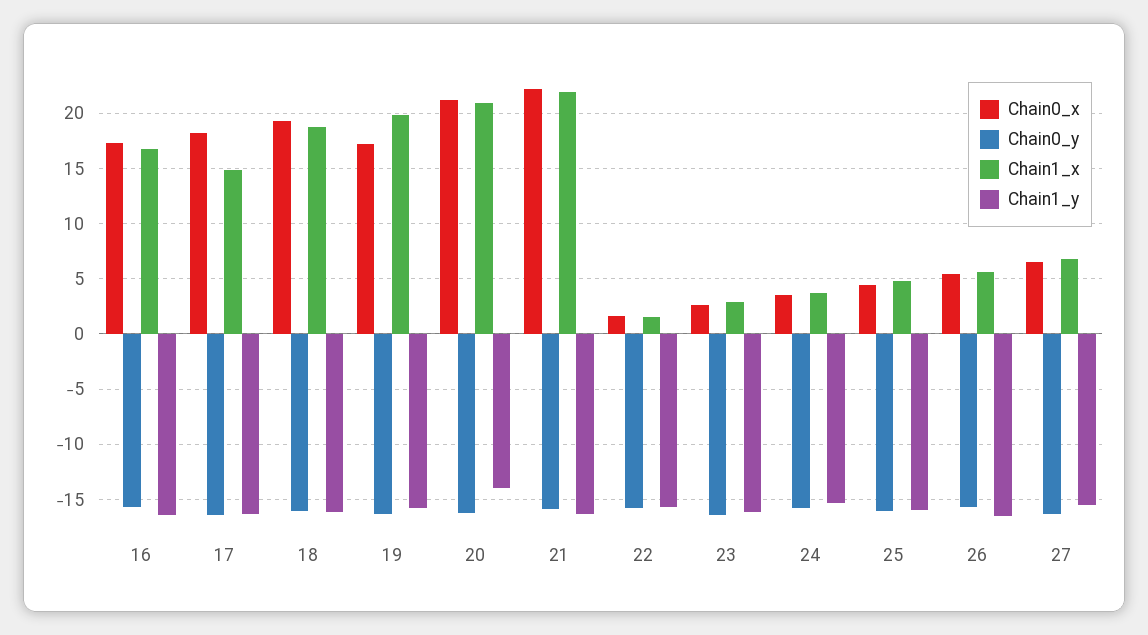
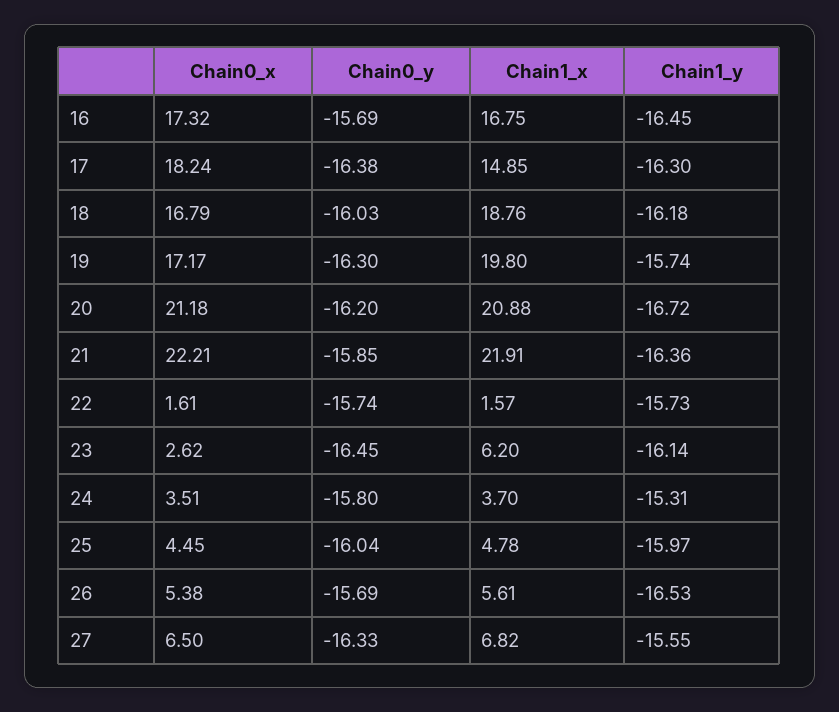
  {
    "Chain0_x": {
      "16": 17.32,
      "17": 18.24,
-     "18": 19,
+     "18": 16.79,
      "19": 17.17,
      "20": 21.18,
      "21": 22.21,
      "22": 1.61,
      "23": 2.62,
      "24": 3.51,
      "25": 4.45,
      "26": 5.38,
      "27": 6.5
    },
    "Chain0_y": {
      "16": -15.69,
      "17": -16.38,
      "18": -16.03,
      "19": -16.3,
      "20": -16.2,
      "21": -15.85,
      "22": -15.74,
      "23": -16.45,
      "24": -15.8,
      "25": -16.04,
      "26": -15.69,
      "27": -16.33
    },
    "Chain1_x": {
      "16": 16.75,
      "17": 14.85,
      "18": 18.76,
      "19": 19.8,
      "20": 20.88,
      "21": 21.91,
      "22": 1.57,
-     "23": 3,
+     "23": 6.2,
      "24": 3.7,
      "25": 4.78,
      "26": 5.61,
      "27": 6.82
    },
    "Chain1_y": {
      "16": -16.45,
      "17": -16.3,
      "18": -16.18,
      "19": -15.74,
-     "20": -14,
+     "20": -16.72,
      "21": -16.36,
      "22": -15.73,
      "23": -16.14,
      "24": -15.31,
      "25": -15.97,
      "26": -16.53,
      "27": -15.55
    }
  }

